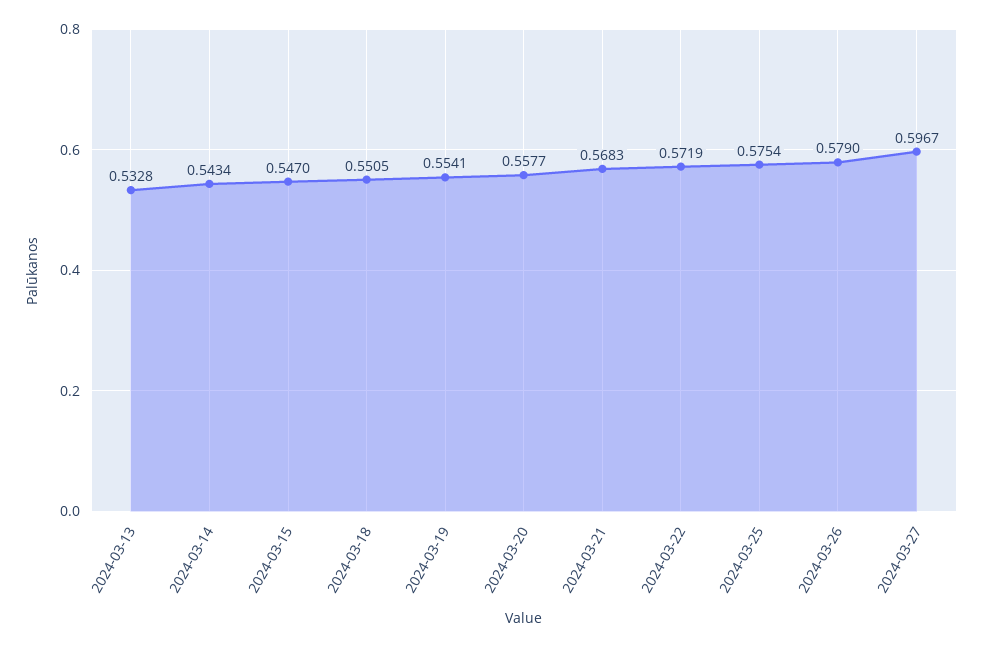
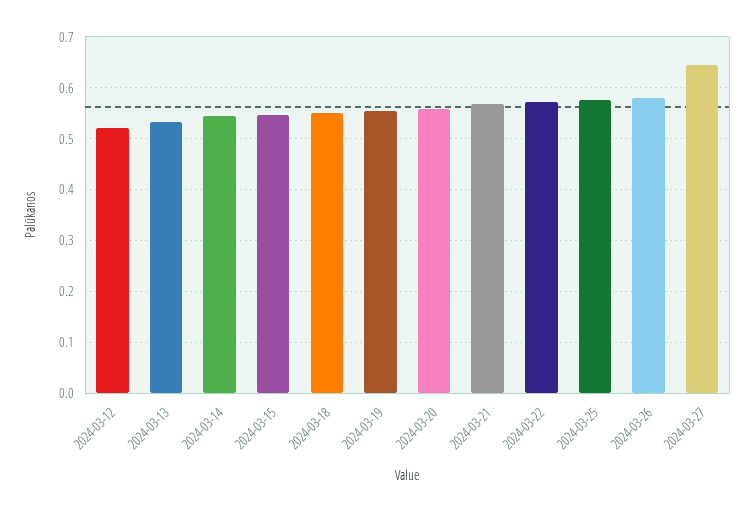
  {
    "2024-03-13": 0.5328,
    "2024-03-14": 0.5434,
    "2024-03-15": 0.547,
    "2024-03-18": 0.5505,
    "2024-03-19": 0.5541,
    "2024-03-20": 0.5577,
    "2024-03-21": 0.5683,
    "2024-03-22": 0.5719,
    "2024-03-25": 0.5754,
    "2024-03-26": 0.579,
-   "2024-03-27": 0.5967
+   "2024-03-27": 0.64,
+   "2024-03-12": 0.52
  }

